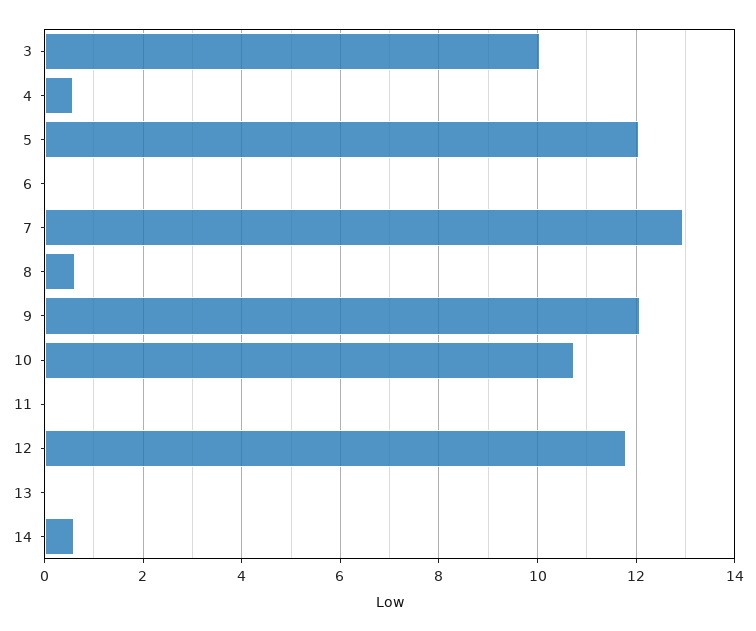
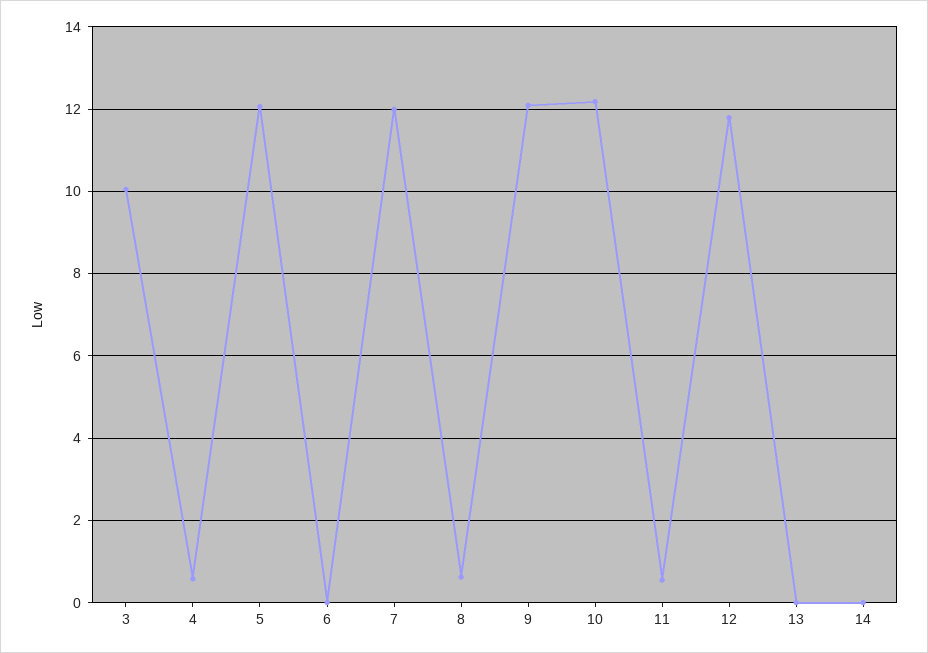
  {
    "3": 10,
    "4": 0.6,
    "5": 12,
    "6": 0,
-   "7": 13,
+   "7": 12,
    "8": 0.6,
    "9": 12,
-   "10": 10.8,
+   "10": 12.2,
-   "11": 0,
+   "11": 0.6,
    "12": 11.8,
    "13": 0,
-   "14": 0.6
+   "14": 0
  }

